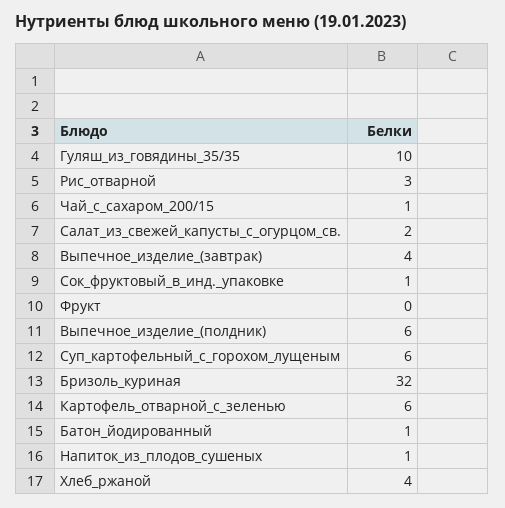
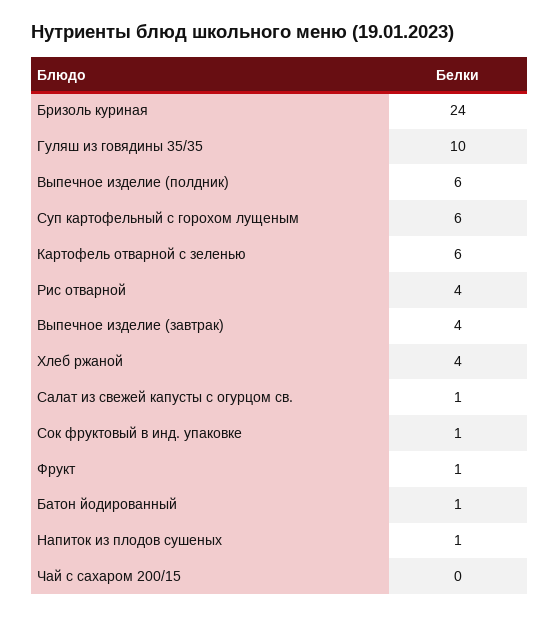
  {
    "Гуляш_из_говядины_35/35": 10,
-   "Рис_отварной": 3,
+   "Рис_отварной": 4,
-   "Чай_с_сахаром_200/15": 1,
+   "Чай_с_сахаром_200/15": 0,
-   "Салат_из_свежей_капусты_с_огурцом_св.": 2,
+   "Салат_из_свежей_капусты_с_огурцом_св.": 1,
    "Выпечное_изделие_(завтрак)": 4,
    "Сок_фруктовый_в_инд._упаковке": 1,
-   "Фрукт": 0,
+   "Фрукт": 1,
    "Выпечное_изделие_(полдник)": 6,
    "Суп_картофельный_с_горохом_лущеным": 6,
-   "Бризоль_куриная": 32,
+   "Бризоль_куриная": 24,
    "Картофель_отварной_с_зеленью": 6,
    "Батон_йодированный": 1,
    "Напиток_из_плодов_сушеных": 1,
    "Хлеб_ржаной": 4
  }

